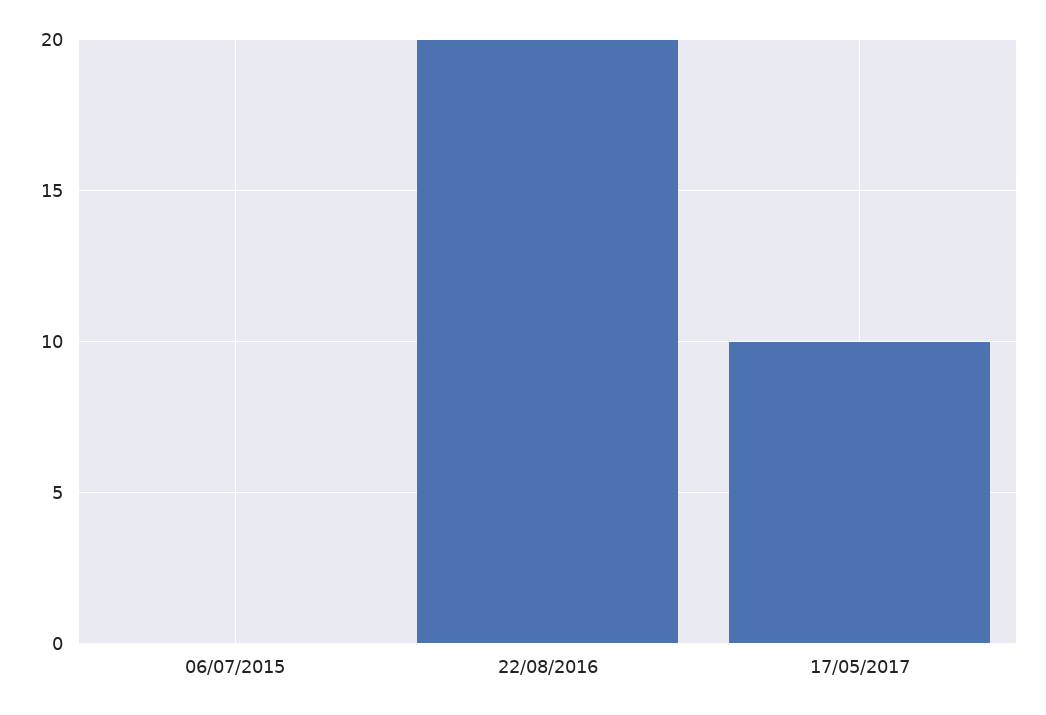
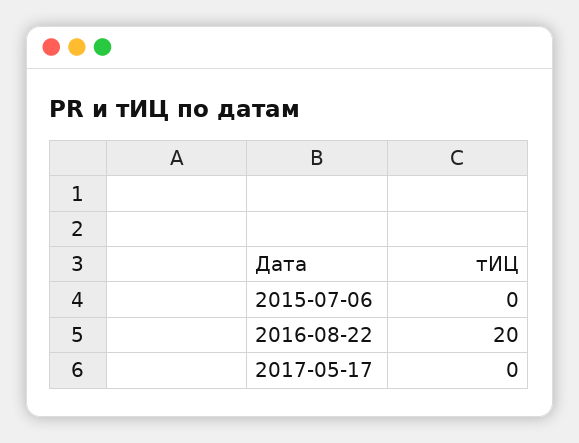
  {
    "06/07/2015": 0,
    "22/08/2016": 20,
-   "17/05/2017": 10
+   "17/05/2017": 0
  }

